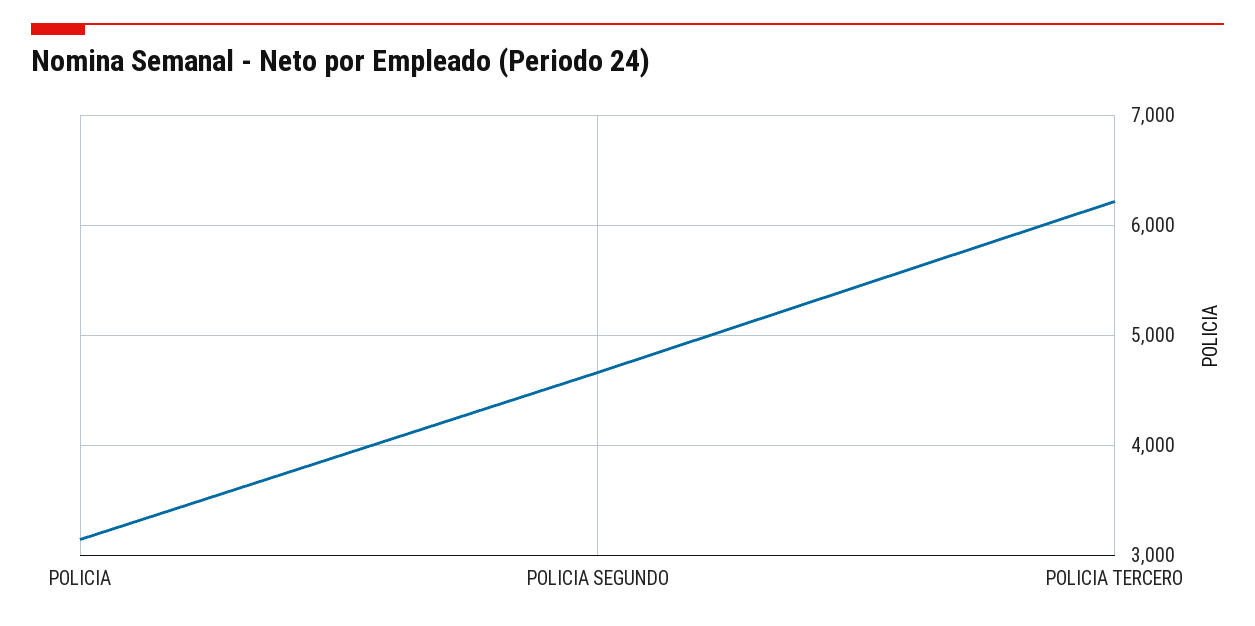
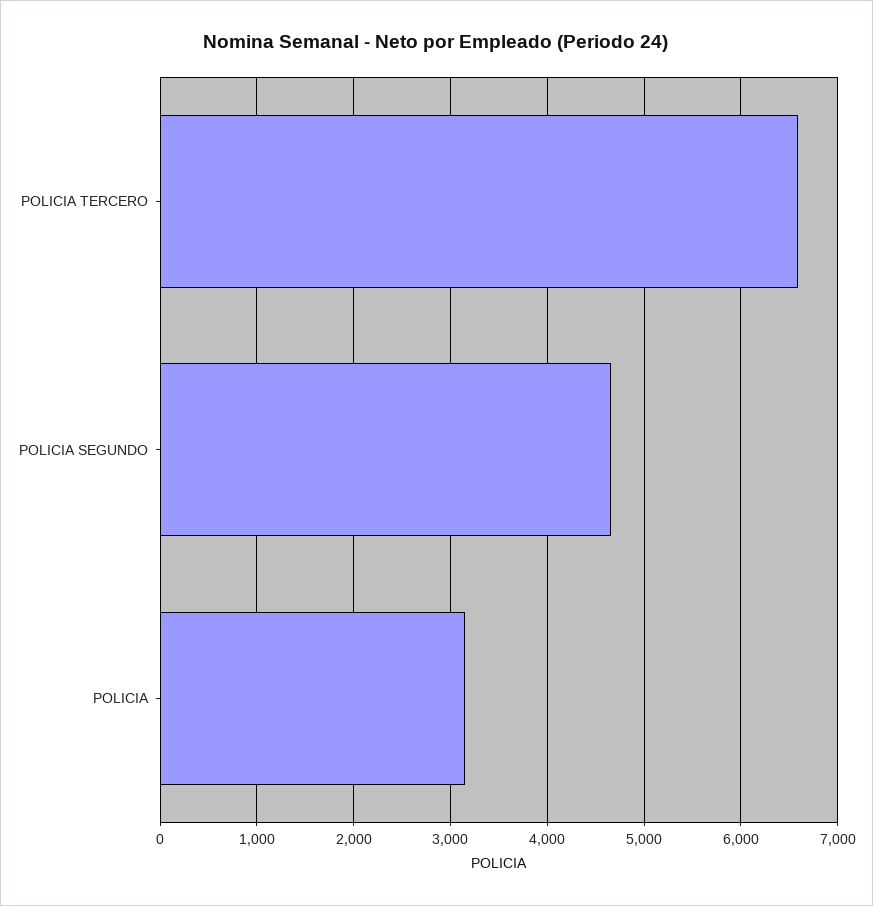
  {
    "POLICIA": 3100,
    "POLICIA SEGUNDO": 4700,
-   "POLICIA TERCERO": 6200
+   "POLICIA TERCERO": 6600
  }

